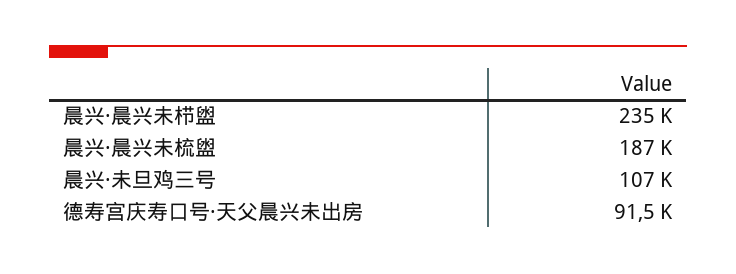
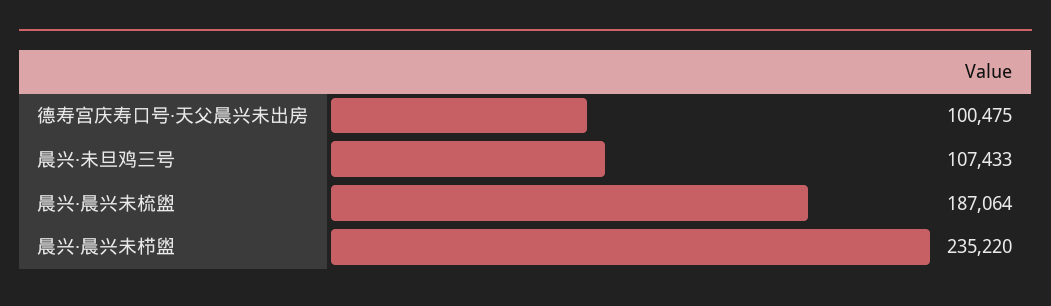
  {
    "晨兴·晨兴未栉盥": 235220,
    "晨兴·晨兴未梳盥": 187064,
    "晨兴·未旦鸡三号": 107433,
-   "德寿宫庆寿口号·天父晨兴未出房": 91500
+   "德寿宫庆寿口号·天父晨兴未出房": 100475
  }

